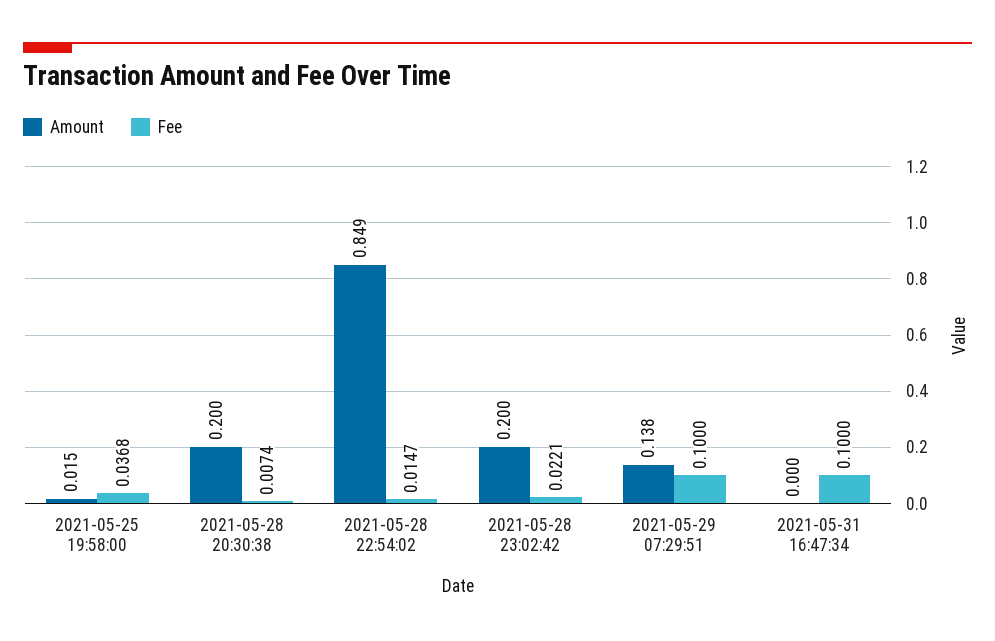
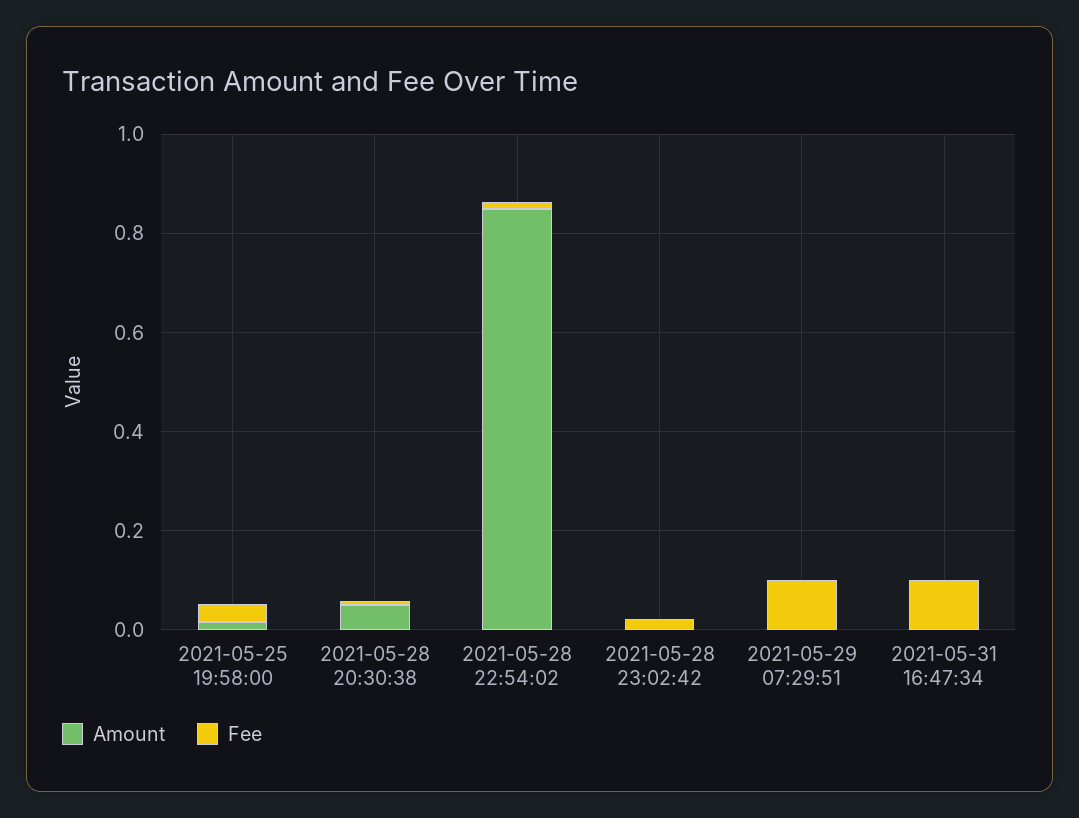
  {
    "Amount": {
      "2021-05-25 19:58:00": 0.015,
-     "2021-05-28 20:30:38": 0.2,
+     "2021-05-28 20:30:38": 0.05,
      "2021-05-28 22:54:02": 0.849,
-     "2021-05-28 23:02:42": 0.2,
+     "2021-05-28 23:02:42": 0,
-     "2021-05-29 07:29:51": 0.138,
+     "2021-05-29 07:29:51": 0,
      "2021-05-31 16:47:34": 0
    },
    "Fee": {
      "2021-05-25 19:58:00": 0.0368,
      "2021-05-28 20:30:38": 0.0074,
      "2021-05-28 22:54:02": 0.0147,
      "2021-05-28 23:02:42": 0.0221,
      "2021-05-29 07:29:51": 0.1,
      "2021-05-31 16:47:34": 0.1
    }
  }

